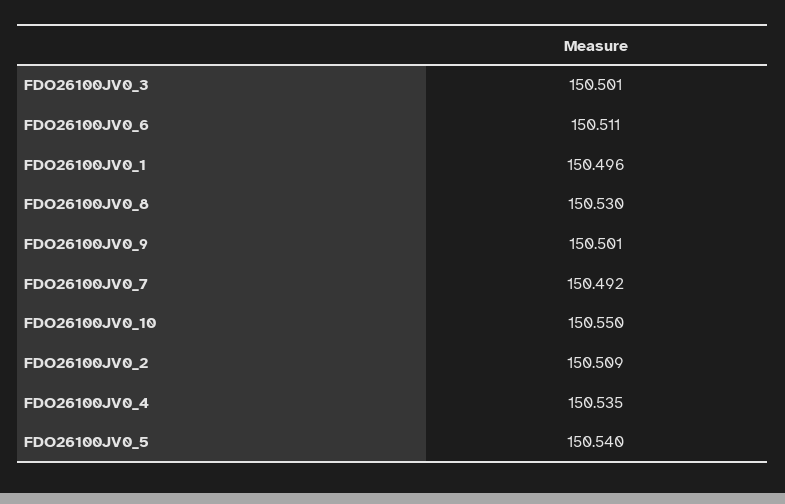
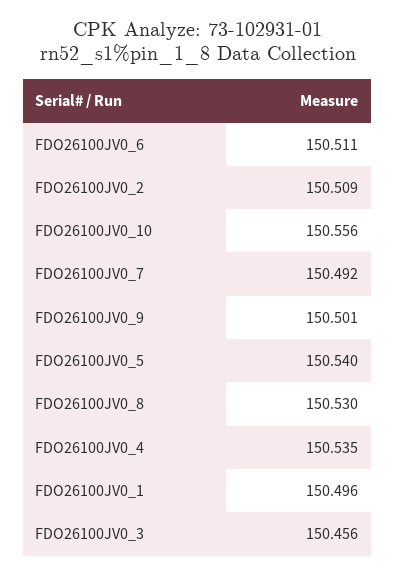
  {
-   "FDO26100JV0_3": 150.501,
+   "FDO26100JV0_3": 150.456,
    "FDO26100JV0_6": 150.511,
    "FDO26100JV0_1": 150.496,
    "FDO26100JV0_8": 150.53,
    "FDO26100JV0_9": 150.501,
    "FDO26100JV0_7": 150.492,
-   "FDO26100JV0_10": 150.55,
+   "FDO26100JV0_10": 150.556,
    "FDO26100JV0_2": 150.509,
    "FDO26100JV0_4": 150.535,
    "FDO26100JV0_5": 150.54
  }

